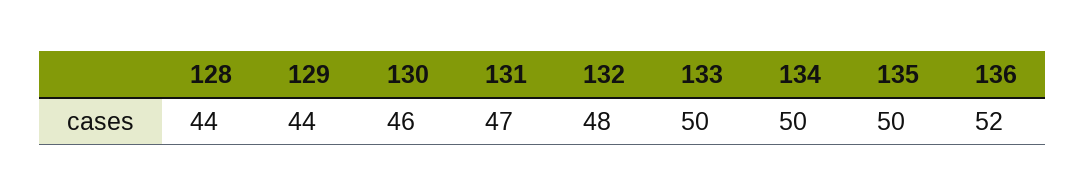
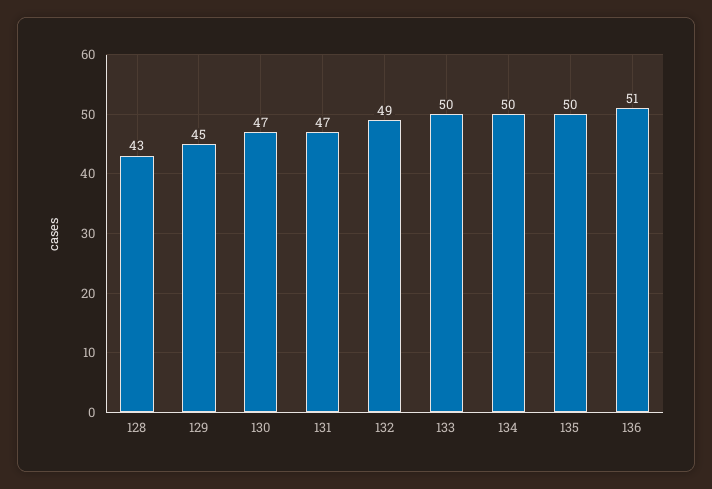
  {
-   "128": 44,
+   "128": 43,
-   "129": 44,
+   "129": 45,
-   "130": 46,
+   "130": 47,
    "131": 47,
-   "132": 48,
+   "132": 49,
    "133": 50,
    "134": 50,
    "135": 50,
-   "136": 52
+   "136": 51
  }

